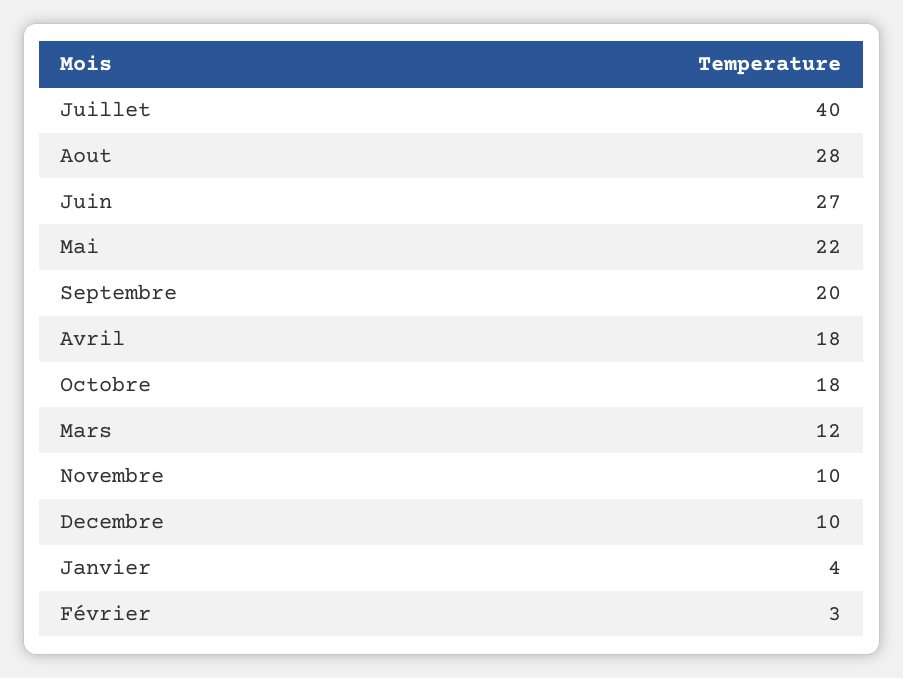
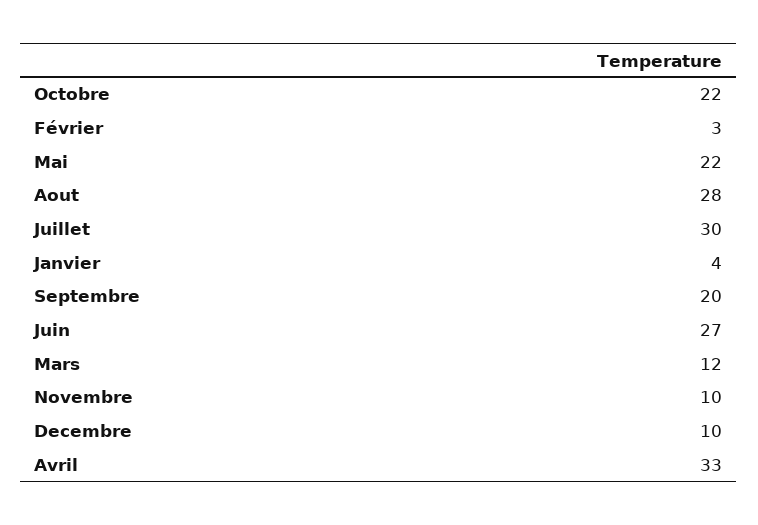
  {
-   "Juillet": 40,
+   "Juillet": 30,
    "Aout": 28,
    "Juin": 27,
    "Mai": 22,
    "Septembre": 20,
-   "Avril": 18,
+   "Avril": 33,
-   "Octobre": 18,
+   "Octobre": 22,
    "Mars": 12,
    "Novembre": 10,
    "Decembre": 10,
    "Janvier": 4,
    "Février": 3
  }

